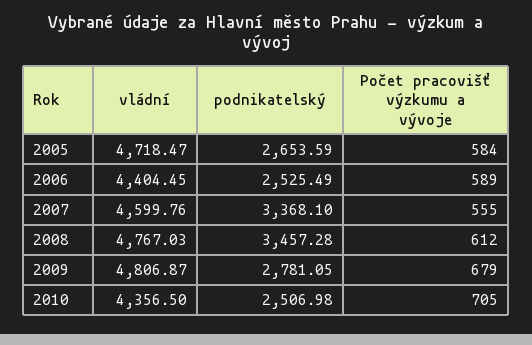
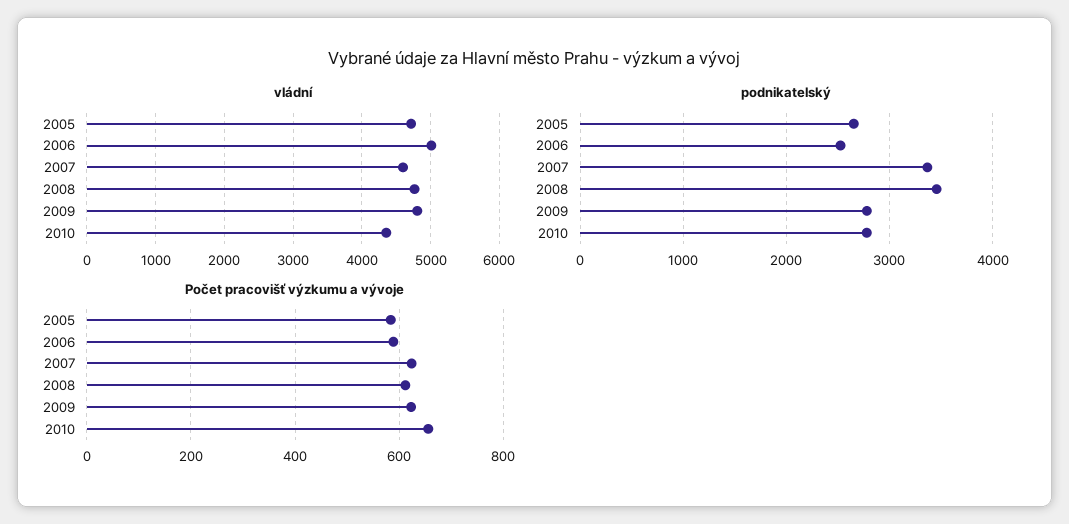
  {
    "vládní": {
      "2005": 4718.47,
-     "2006": 4404.45,
+     "2006": 5000,
      "2007": 4599.76,
      "2008": 4767.03,
      "2009": 4806.87,
      "2010": 4356.5
    },
    "podnikatelský": {
      "2005": 2653.59,
      "2006": 2525.49,
      "2007": 3368.1,
      "2008": 3457.28,
      "2009": 2781.05,
-     "2010": 2506.98
+     "2010": 2800
    },
    "Počet pracovišť výzkumu a vývoje": {
      "2005": 584,
      "2006": 589,
-     "2007": 555,
+     "2007": 620,
      "2008": 612,
-     "2009": 679,
+     "2009": 620,
-     "2010": 705
+     "2010": 660
    }
  }

